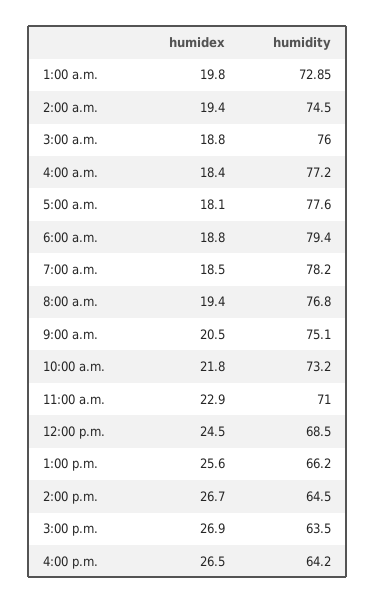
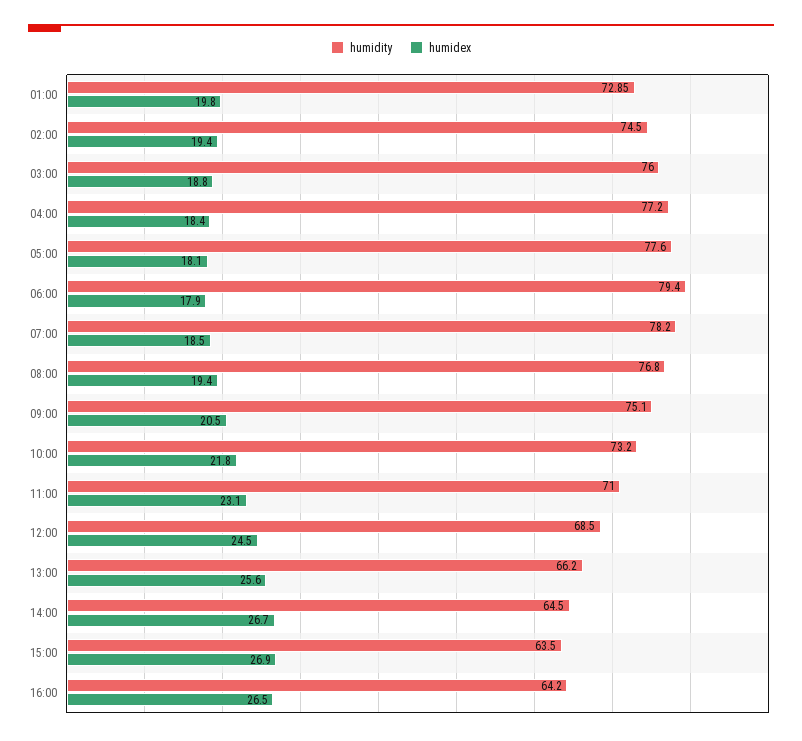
  {
    "humidex": {
      "1:00 a.m.": 19.8,
      "2:00 a.m.": 19.4,
      "3:00 a.m.": 18.8,
      "4:00 a.m.": 18.4,
      "5:00 a.m.": 18.1,
-     "6:00 a.m.": 18.8,
+     "6:00 a.m.": 17.9,
      "7:00 a.m.": 18.5,
      "8:00 a.m.": 19.4,
      "9:00 a.m.": 20.5,
      "10:00 a.m.": 21.8,
-     "11:00 a.m.": 22.9,
+     "11:00 a.m.": 23.1,
      "12:00 p.m.": 24.5,
      "1:00 p.m.": 25.6,
      "2:00 p.m.": 26.7,
      "3:00 p.m.": 26.9,
      "4:00 p.m.": 26.5
    },
    "humidity": {
      "1:00 a.m.": 72.85,
      "2:00 a.m.": 74.5,
      "3:00 a.m.": 76,
      "4:00 a.m.": 77.2,
      "5:00 a.m.": 77.6,
      "6:00 a.m.": 79.4,
      "7:00 a.m.": 78.2,
      "8:00 a.m.": 76.8,
      "9:00 a.m.": 75.1,
      "10:00 a.m.": 73.2,
      "11:00 a.m.": 71,
      "12:00 p.m.": 68.5,
      "1:00 p.m.": 66.2,
      "2:00 p.m.": 64.5,
      "3:00 p.m.": 63.5,
      "4:00 p.m.": 64.2
    }
  }

